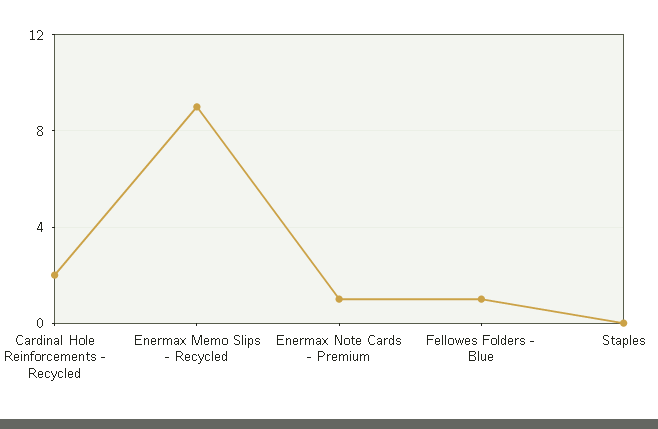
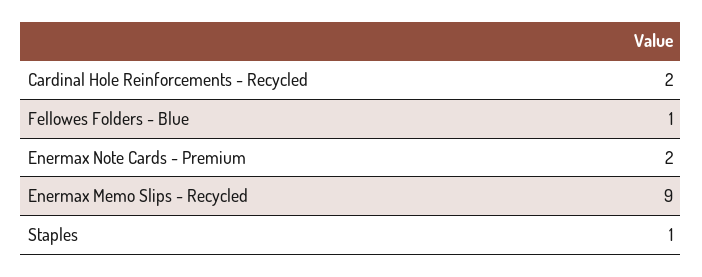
  {
    "Cardinal Hole Reinforcements - Recycled": 2,
    "Enermax Memo Slips - Recycled": 9,
-   "Enermax Note Cards - Premium": 1,
+   "Enermax Note Cards - Premium": 2,
    "Fellowes Folders - Blue": 1,
-   "Staples": 0
+   "Staples": 1
  }

